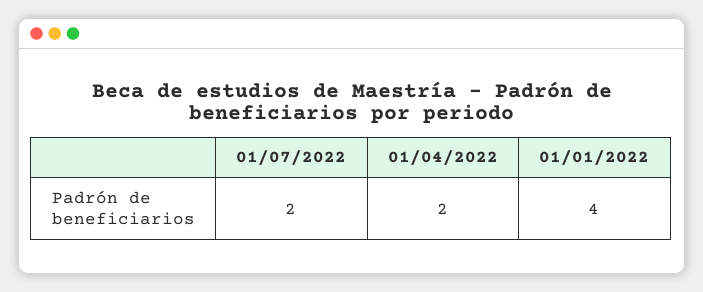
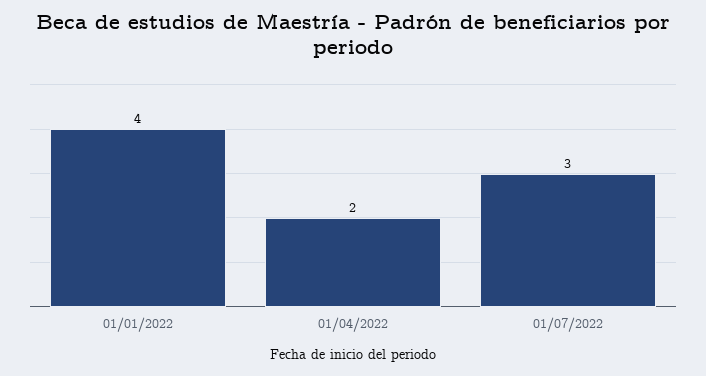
  {
-   "01/07/2022": 2,
+   "01/07/2022": 3,
    "01/04/2022": 2,
    "01/01/2022": 4
  }

